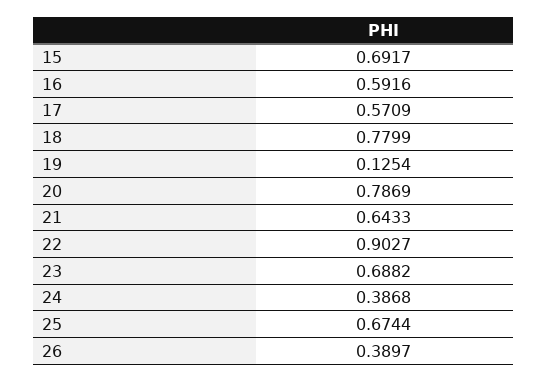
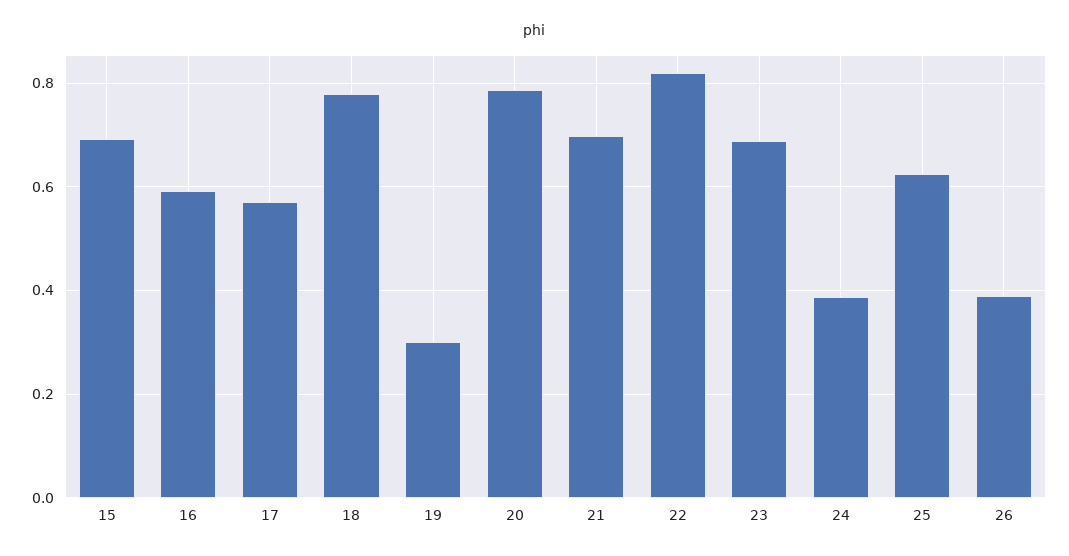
  {
    "15": 0.6917,
    "16": 0.5916,
    "17": 0.5709,
    "18": 0.7799,
-   "19": 0.1254,
+   "19": 0.3,
    "20": 0.7869,
-   "21": 0.6433,
+   "21": 0.7,
-   "22": 0.9027,
+   "22": 0.82,
    "23": 0.6882,
    "24": 0.3868,
-   "25": 0.6744,
+   "25": 0.62,
    "26": 0.3897
  }

